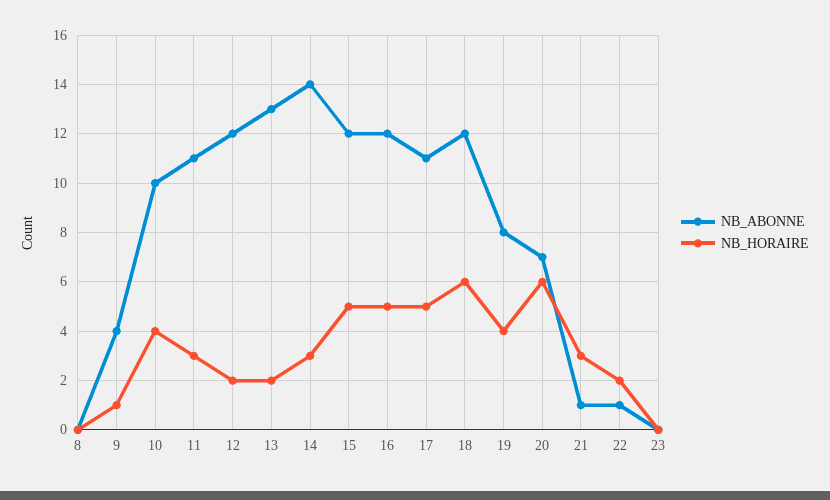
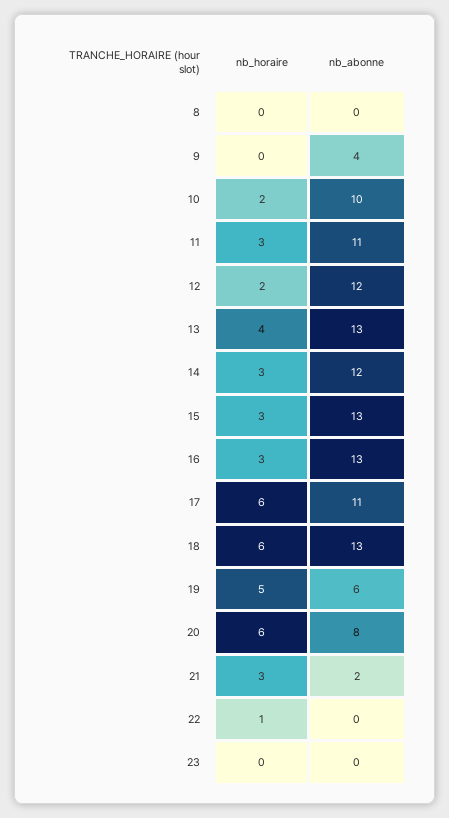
  {
    "NB_ABONNE": {
      "8": 0,
      "9": 4,
      "10": 10,
      "11": 11,
      "12": 12,
      "13": 13,
-     "14": 14,
+     "14": 12,
-     "15": 12,
+     "15": 13,
-     "16": 12,
+     "16": 13,
      "17": 11,
-     "18": 12,
+     "18": 13,
-     "19": 8,
+     "19": 6,
-     "20": 7,
+     "20": 8,
-     "21": 1,
+     "21": 2,
-     "22": 1,
+     "22": 0,
      "23": 0
    },
    "NB_HORAIRE": {
      "8": 0,
-     "9": 1,
+     "9": 0,
-     "10": 4,
+     "10": 2,
      "11": 3,
      "12": 2,
-     "13": 2,
+     "13": 4,
      "14": 3,
-     "15": 5,
+     "15": 3,
-     "16": 5,
+     "16": 3,
-     "17": 5,
+     "17": 6,
      "18": 6,
-     "19": 4,
+     "19": 5,
      "20": 6,
      "21": 3,
-     "22": 2,
+     "22": 1,
      "23": 0
    }
  }

